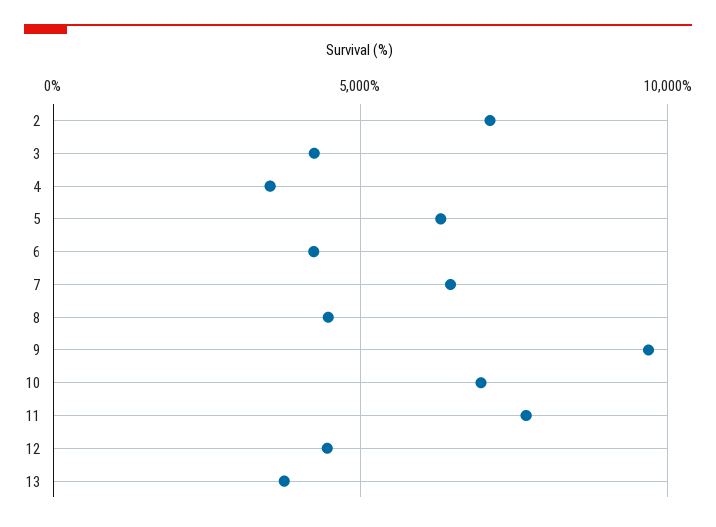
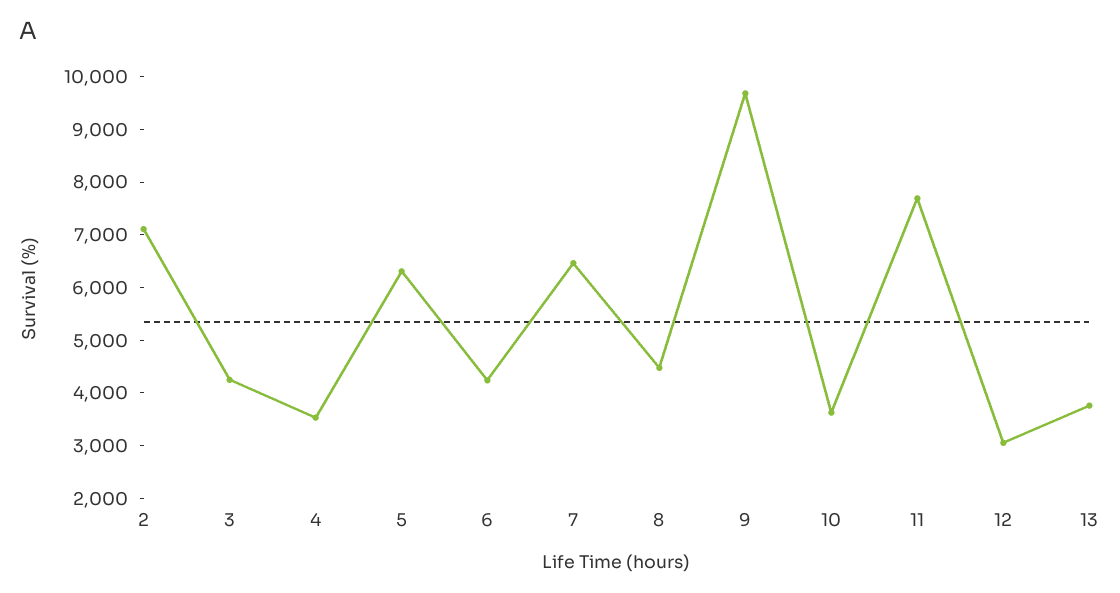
  {
    "2": 7200,
    "3": 4200,
    "4": 3600,
    "5": 6400,
    "6": 4200,
    "7": 6400,
    "8": 4400,
    "9": 9600,
-   "10": 7000,
+   "10": 3600,
    "11": 7600,
-   "12": 4500,
+   "12": 3000,
    "13": 3800
  }

